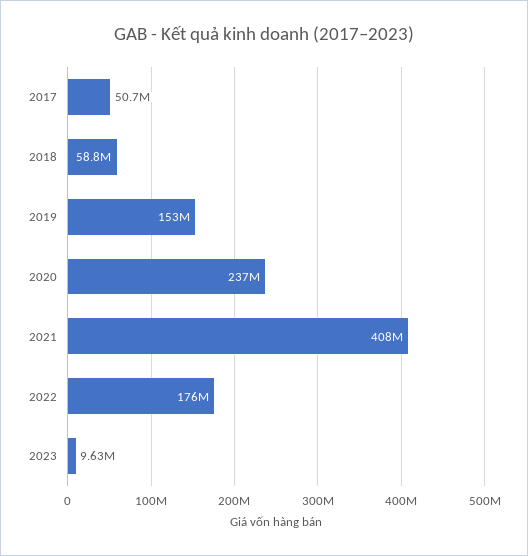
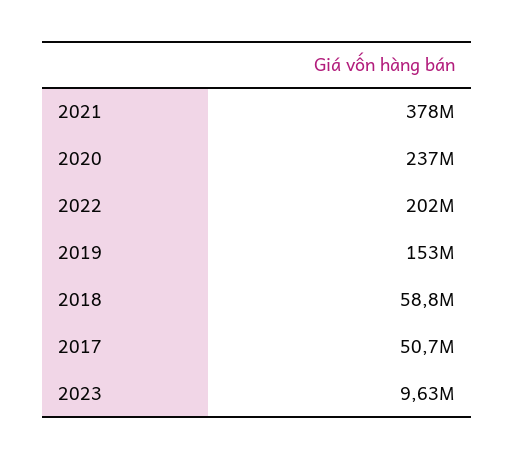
  {
    "2017": 50700000,
    "2018": 58800000,
    "2019": 153000000,
    "2020": 237000000,
-   "2021": 408000000,
+   "2021": 378000000,
-   "2022": 176000000,
+   "2022": 202000000,
    "2023": 9630000
  }

